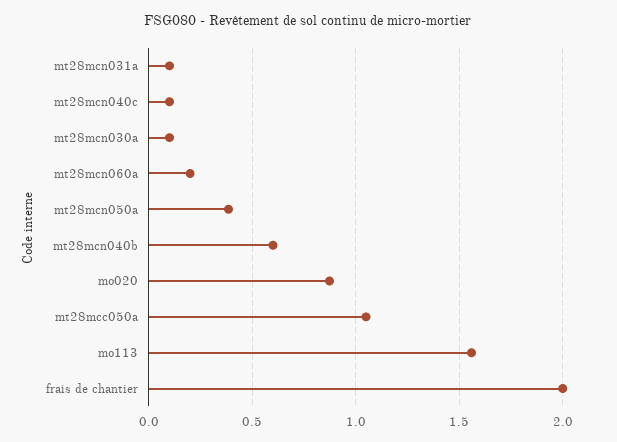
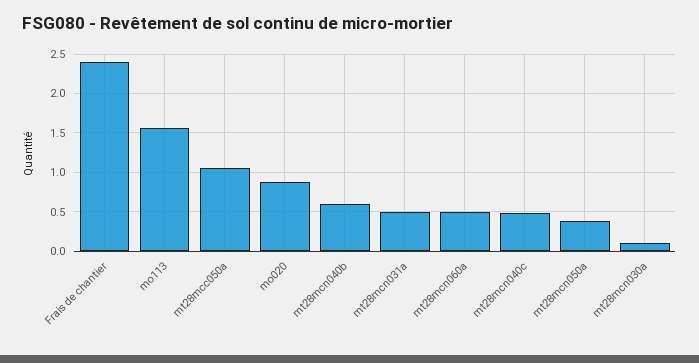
  {
-   "mt28mcn031a": 0.1,
+   "mt28mcn031a": 0.5,
-   "mt28mcn040c": 0.1,
+   "mt28mcn040c": 0.5,
    "mt28mcn030a": 0.1,
-   "mt28mcn060a": 0.2,
+   "mt28mcn060a": 0.5,
    "mt28mcn050a": 0.4,
    "mt28mcn040b": 0.6,
    "mo020": 0.85,
    "mt28mcc050a": 1.05,
    "mo113": 1.55,
-   "frais de chantier": 2
+   "frais de chantier": 2.4
  }

